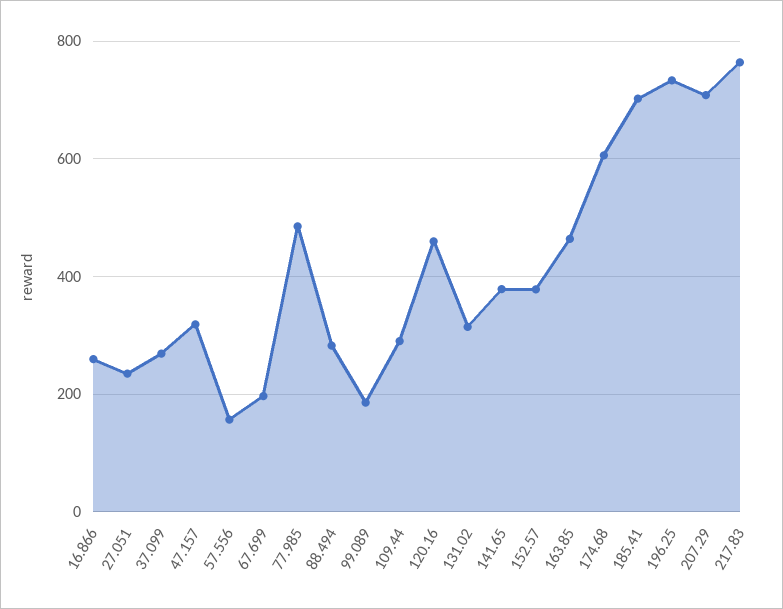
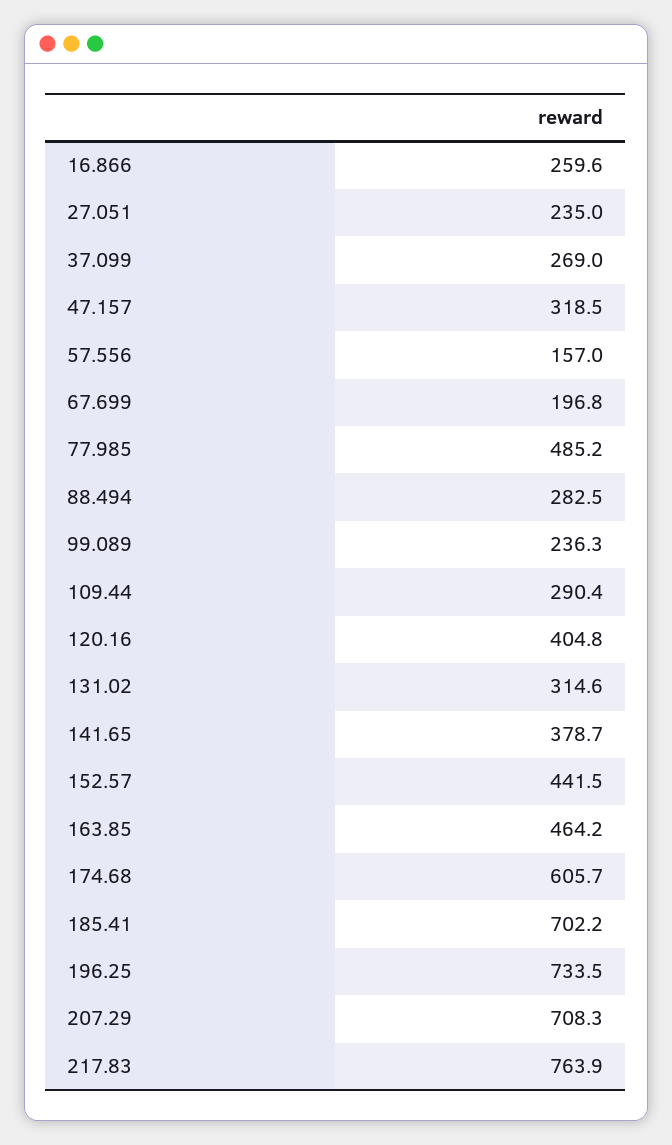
  {
    "16.866": 259.6,
    "27.051": 235,
    "37.099": 269,
    "47.157": 318.5,
    "57.556": 157,
    "67.699": 196.8,
    "77.985": 485.2,
    "88.494": 282.5,
-   "99.089": 180,
+   "99.089": 236.3,
    "109.44": 290.4,
-   "120.16": 460,
+   "120.16": 404.8,
    "131.02": 314.6,
    "141.65": 378.7,
-   "152.57": 380,
+   "152.57": 441.5,
    "163.85": 464.2,
    "174.68": 605.7,
    "185.41": 702.2,
    "196.25": 733.5,
    "207.29": 708.3,
    "217.83": 763.9
  }

